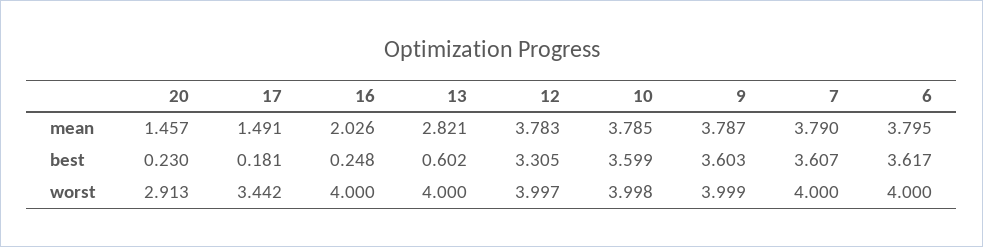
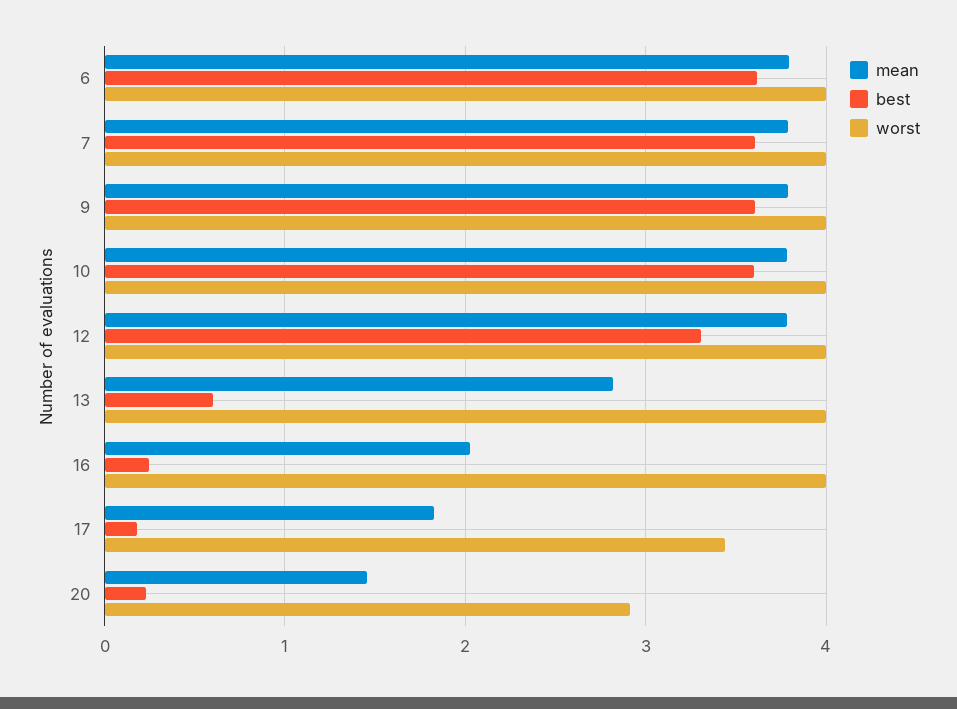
  {
    "mean": {
      "20": 1.457,
-     "17": 1.491,
+     "17": 1.8,
      "16": 2.026,
      "13": 2.821,
      "12": 3.783,
      "10": 3.785,
      "9": 3.787,
      "7": 3.79,
      "6": 3.795
    },
    "best": {
      "20": 0.23,
      "17": 0.181,
      "16": 0.248,
      "13": 0.602,
      "12": 3.305,
      "10": 3.599,
      "9": 3.603,
      "7": 3.607,
      "6": 3.617
    },
    "worst": {
      "20": 2.913,
      "17": 3.442,
      "16": 4,
      "13": 4,
      "12": 3.997,
      "10": 3.998,
      "9": 3.999,
      "7": 4,
      "6": 4
    }
  }

